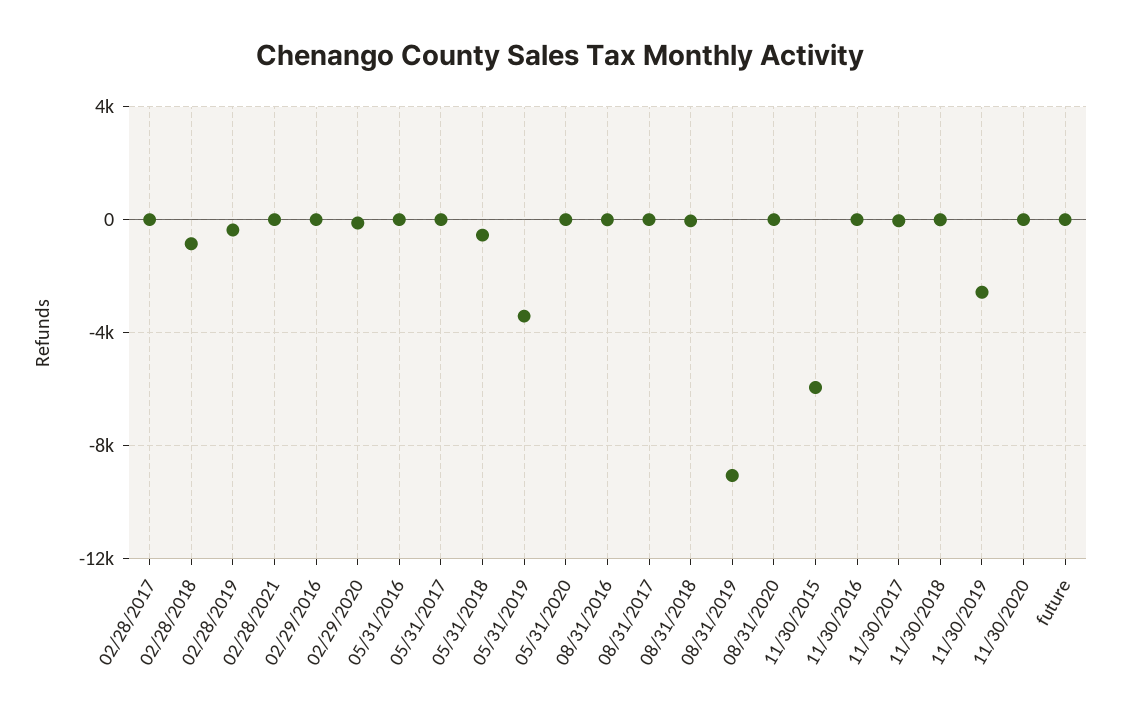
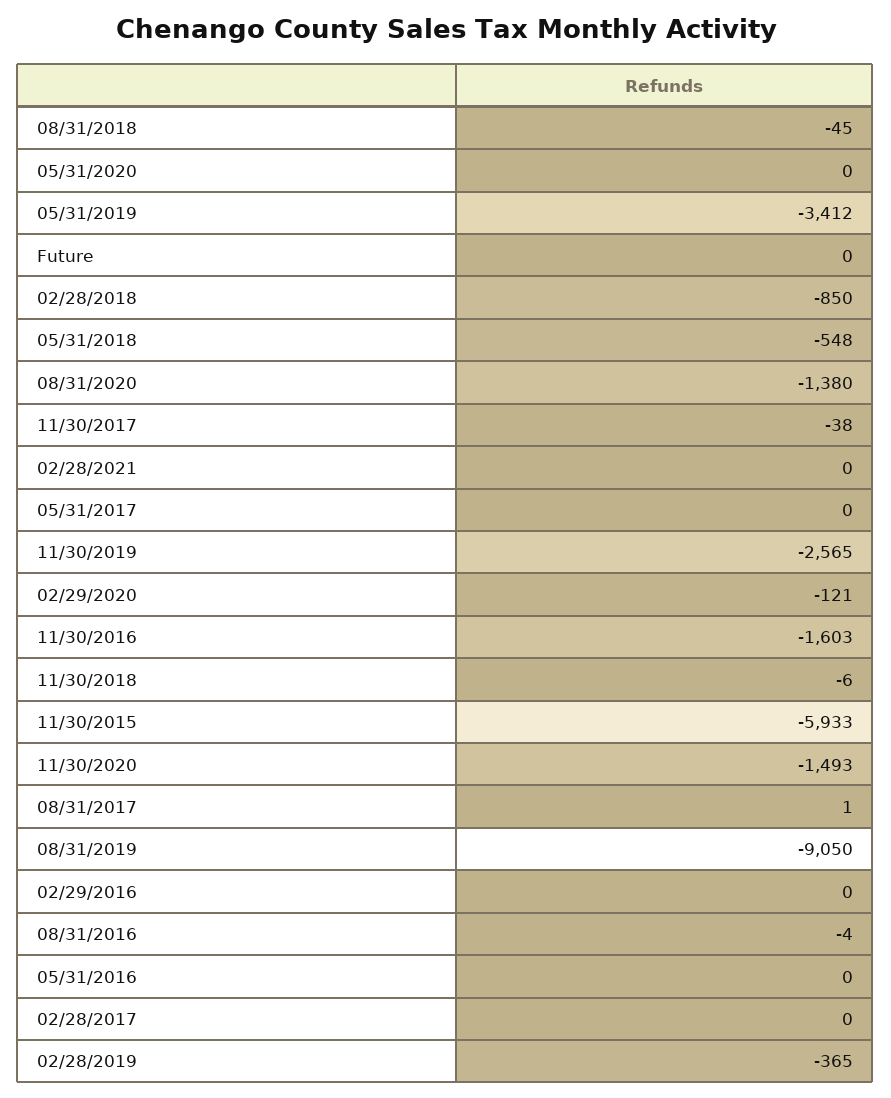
  {
    "02/28/2017": 0,
    "02/28/2018": -850,
    "02/28/2019": -365,
    "02/28/2021": 0,
    "02/29/2016": 0,
    "02/29/2020": -121,
    "05/31/2016": 0,
    "05/31/2017": 0,
    "05/31/2018": -548,
    "05/31/2019": -3412,
    "05/31/2020": 0,
    "08/31/2016": -4,
    "08/31/2017": 1,
    "08/31/2018": -45,
    "08/31/2019": -9050,
-   "08/31/2020": 0,
+   "08/31/2020": -1380,
    "11/30/2015": -5933,
-   "11/30/2016": 0,
+   "11/30/2016": -1603,
    "11/30/2017": -38,
    "11/30/2018": -6,
    "11/30/2019": -2565,
-   "11/30/2020": 0,
+   "11/30/2020": -1493,
    "future": 0
  }

